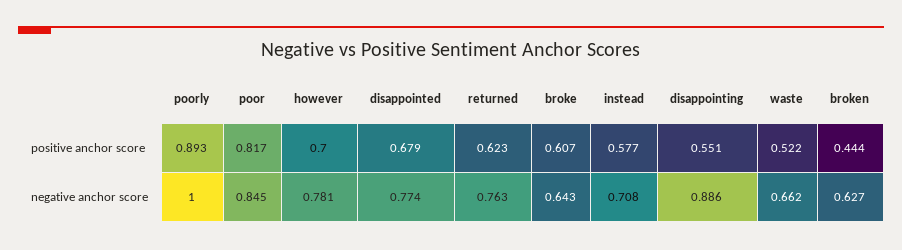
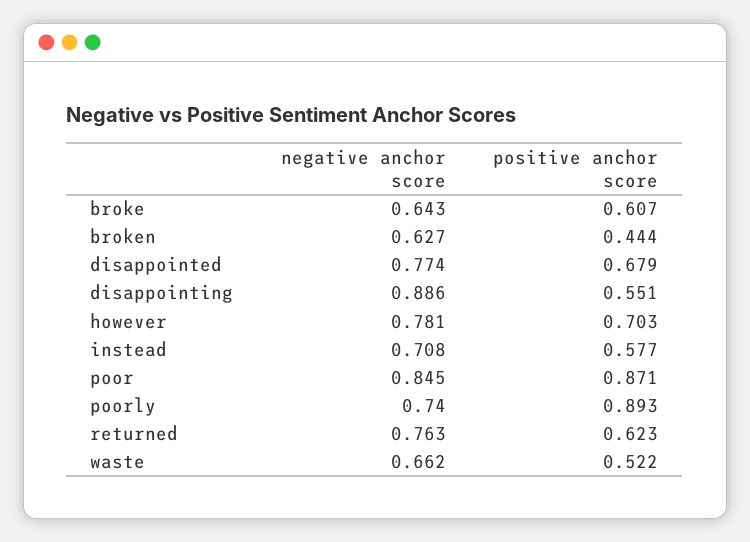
  {
    "poorly": {
      "positive anchor score": 0.893,
-     "negative anchor score": 1
+     "negative anchor score": 0.74
    },
    "poor": {
-     "positive anchor score": 0.817,
+     "positive anchor score": 0.871,
      "negative anchor score": 0.845
    },
    "however": {
-     "positive anchor score": 0.7,
+     "positive anchor score": 0.703,
      "negative anchor score": 0.781
    },
    "disappointed": {
      "positive anchor score": 0.679,
      "negative anchor score": 0.774
    },
    "returned": {
      "positive anchor score": 0.623,
      "negative anchor score": 0.763
    },
    "broke": {
      "positive anchor score": 0.607,
      "negative anchor score": 0.643
    },
    "instead": {
      "positive anchor score": 0.577,
      "negative anchor score": 0.708
    },
    "disappointing": {
      "positive anchor score": 0.551,
      "negative anchor score": 0.886
    },
    "waste": {
      "positive anchor score": 0.522,
      "negative anchor score": 0.662
    },
    "broken": {
      "positive anchor score": 0.444,
      "negative anchor score": 0.627
    }
  }

